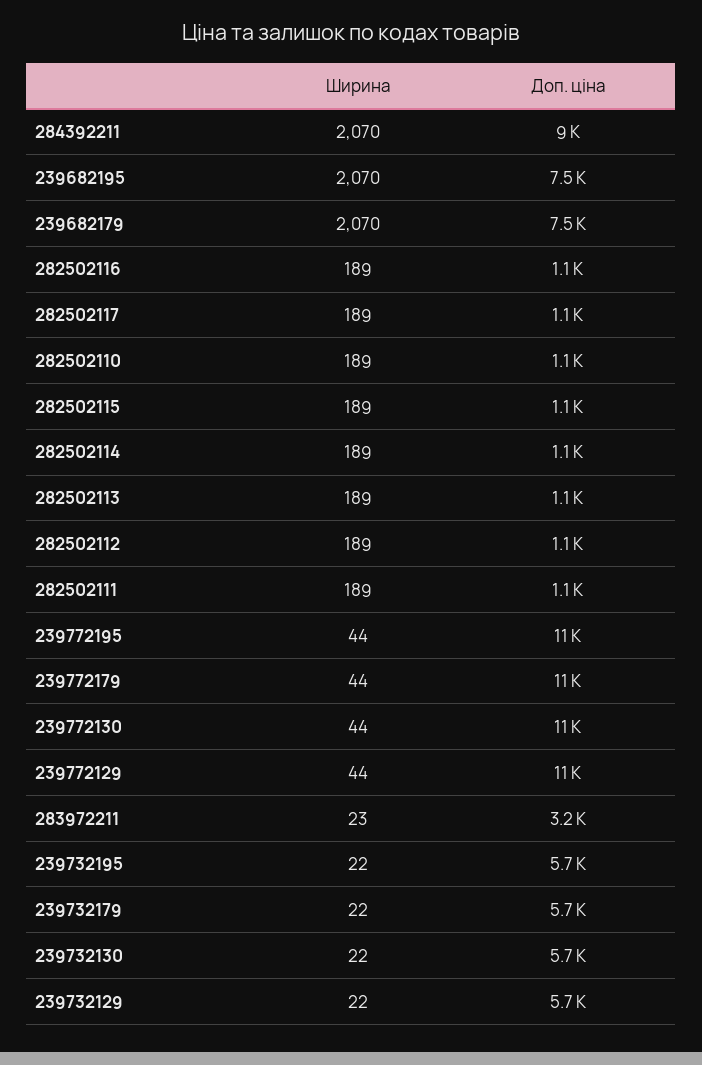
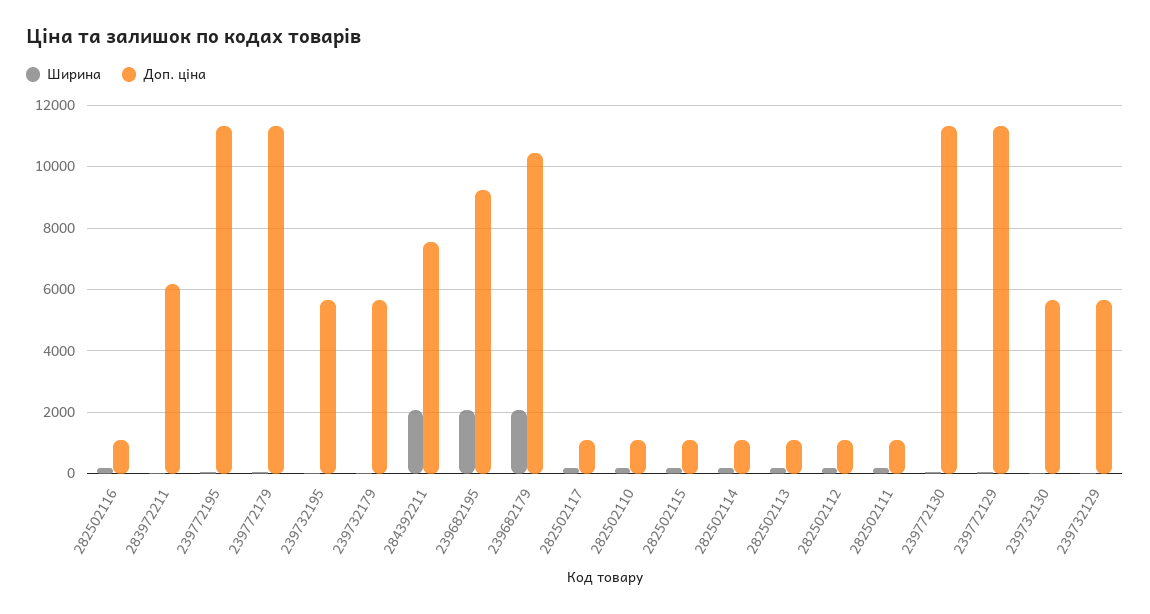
  {
    "Ширина": {
      "284392211": 2070,
      "239682195": 2070,
      "239682179": 2070,
      "282502116": 189,
      "282502117": 189,
      "282502110": 189,
      "282502115": 189,
      "282502114": 189,
      "282502113": 189,
      "282502112": 189,
      "282502111": 189,
      "239772195": 44,
      "239772179": 44,
      "239772130": 44,
      "239772129": 44,
      "283972211": 23,
      "239732195": 22,
      "239732179": 22,
      "239732130": 22,
      "239732129": 22
    },
    "Доп. ціна": {
-     "284392211": 9000,
+     "284392211": 7600,
-     "239682195": 7500,
+     "239682195": 9200,
-     "239682179": 7500,
+     "239682179": 10400,
      "282502116": 1100,
      "282502117": 1100,
      "282502110": 1100,
      "282502115": 1100,
      "282502114": 1100,
      "282502113": 1100,
      "282502112": 1100,
      "282502111": 1100,
      "239772195": 11000,
      "239772179": 11000,
      "239772130": 11000,
      "239772129": 11000,
-     "283972211": 3200,
+     "283972211": 6200,
      "239732195": 5700,
      "239732179": 5700,
      "239732130": 5700,
      "239732129": 5700
    }
  }

